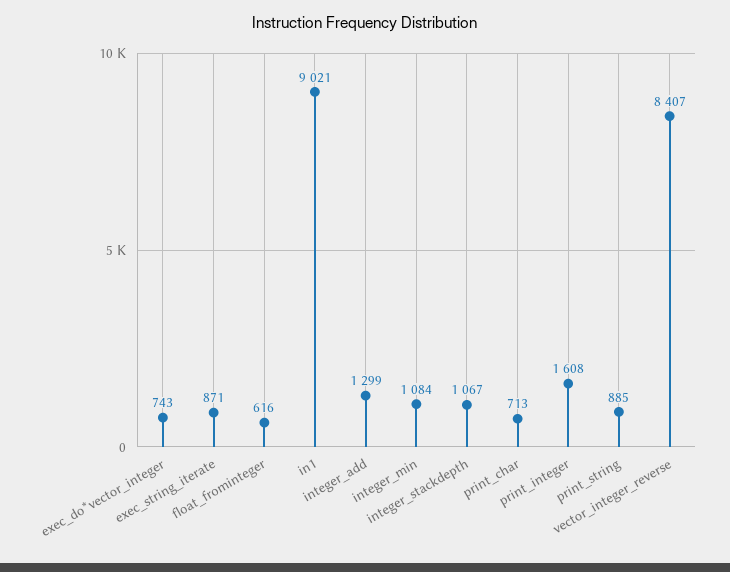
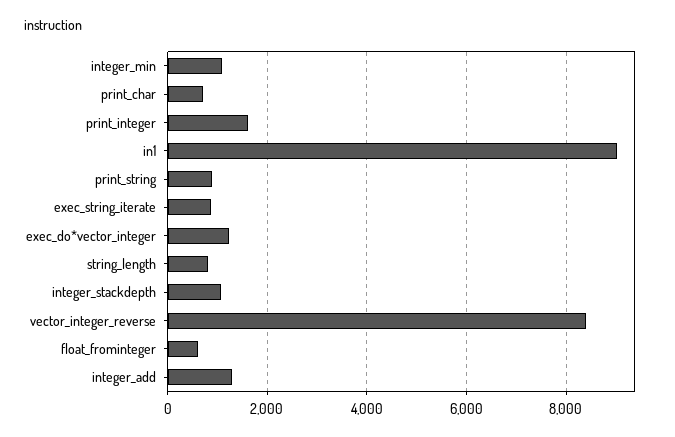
  {
-   "exec_do*vector_integer": 743,
+   "exec_do*vector_integer": 1200,
    "exec_string_iterate": 871,
    "float_frominteger": 616,
    "in1": 9021,
    "integer_add": 1299,
    "integer_min": 1084,
    "integer_stackdepth": 1067,
    "print_char": 713,
    "print_integer": 1608,
    "print_string": 885,
-   "vector_integer_reverse": 8407
+   "vector_integer_reverse": 8407,
+   "string_length": 800
  }

